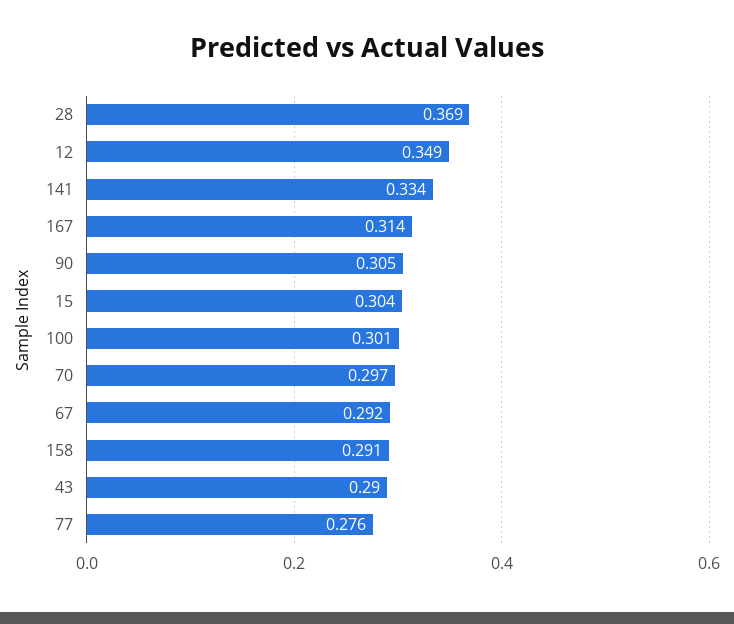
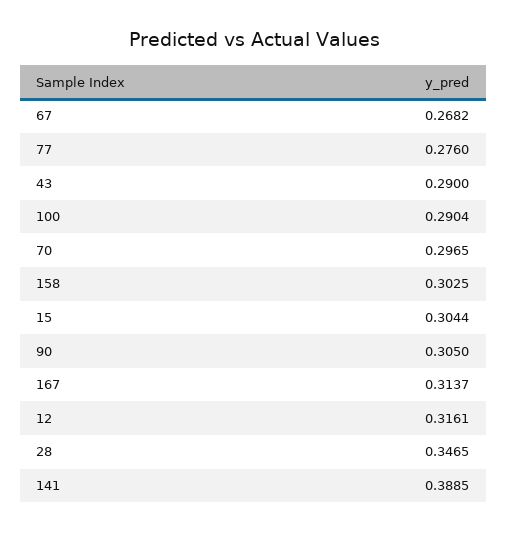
  {
-   "28": 0.369,
+   "28": 0.3465,
-   "12": 0.349,
+   "12": 0.3161,
-   "141": 0.334,
+   "141": 0.3885,
    "167": 0.3137,
    "90": 0.305,
    "15": 0.3044,
-   "100": 0.301,
+   "100": 0.2904,
    "70": 0.2965,
-   "67": 0.292,
+   "67": 0.2682,
-   "158": 0.291,
+   "158": 0.3025,
    "43": 0.29,
    "77": 0.276
  }

